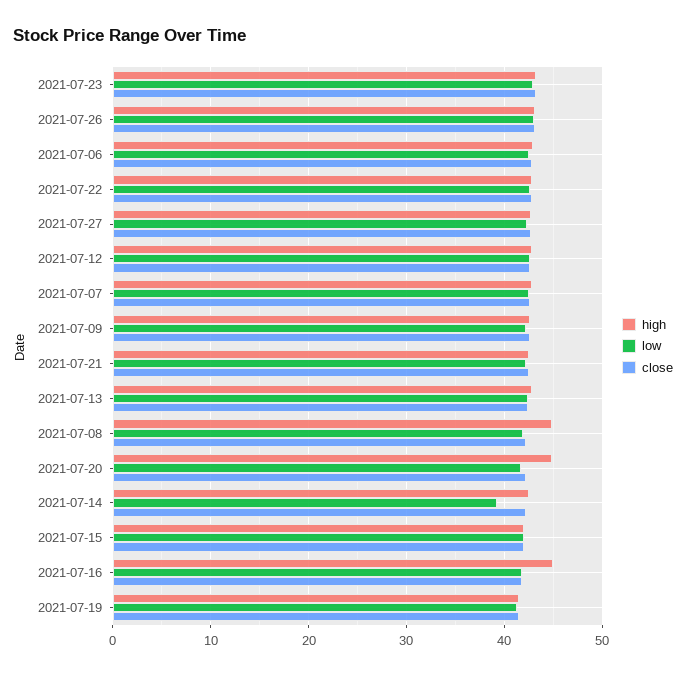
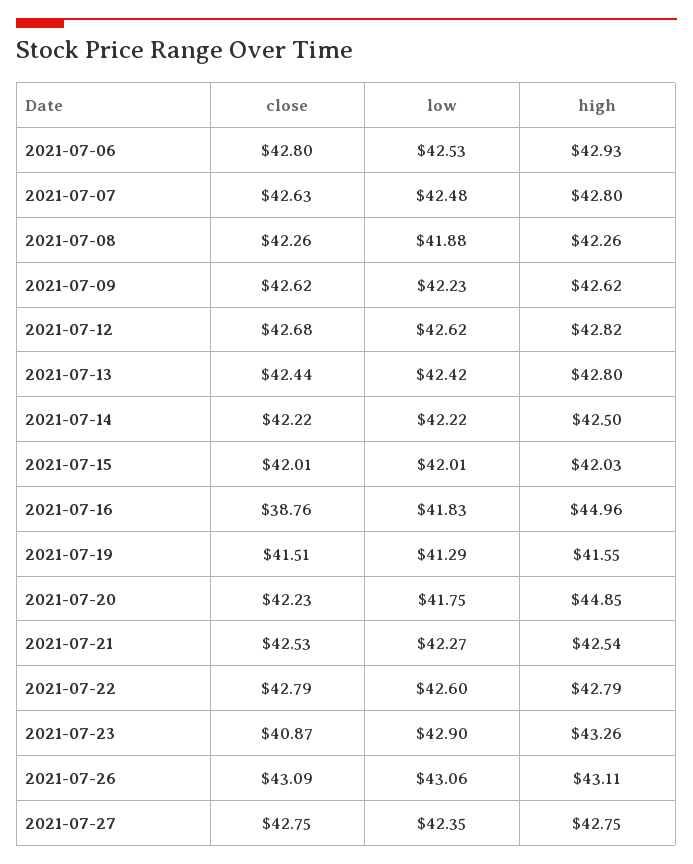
  {
    "high": {
      "2021-07-23": 43.26,
      "2021-07-26": 43.11,
      "2021-07-06": 42.93,
      "2021-07-22": 42.79,
      "2021-07-27": 42.75,
      "2021-07-12": 42.82,
      "2021-07-07": 42.8,
      "2021-07-09": 42.62,
      "2021-07-21": 42.54,
      "2021-07-13": 42.8,
-     "2021-07-08": 45,
+     "2021-07-08": 42.26,
      "2021-07-20": 44.85,
      "2021-07-14": 42.5,
      "2021-07-15": 42.03,
      "2021-07-16": 44.96,
      "2021-07-19": 41.55
    },
    "low": {
      "2021-07-23": 42.9,
      "2021-07-26": 43.06,
      "2021-07-06": 42.53,
      "2021-07-22": 42.6,
      "2021-07-27": 42.35,
      "2021-07-12": 42.62,
      "2021-07-07": 42.48,
      "2021-07-09": 42.23,
      "2021-07-21": 42.27,
      "2021-07-13": 42.42,
      "2021-07-08": 41.88,
      "2021-07-20": 41.75,
-     "2021-07-14": 39,
+     "2021-07-14": 42.22,
      "2021-07-15": 42.01,
      "2021-07-16": 41.83,
      "2021-07-19": 41.29
    },
    "close": {
-     "2021-07-23": 43,
+     "2021-07-23": 40.87,
      "2021-07-26": 43.09,
      "2021-07-06": 42.8,
      "2021-07-22": 42.79,
      "2021-07-27": 42.75,
      "2021-07-12": 42.68,
      "2021-07-07": 42.63,
      "2021-07-09": 42.62,
      "2021-07-21": 42.53,
      "2021-07-13": 42.44,
      "2021-07-08": 42.26,
      "2021-07-20": 42.23,
      "2021-07-14": 42.22,
      "2021-07-15": 42.01,
-     "2021-07-16": 42,
+     "2021-07-16": 38.76,
      "2021-07-19": 41.51
    }
  }

